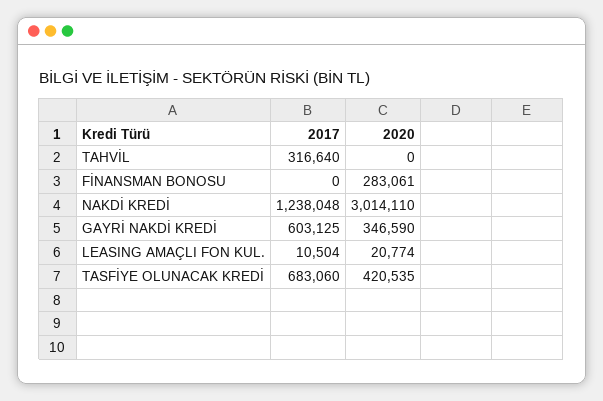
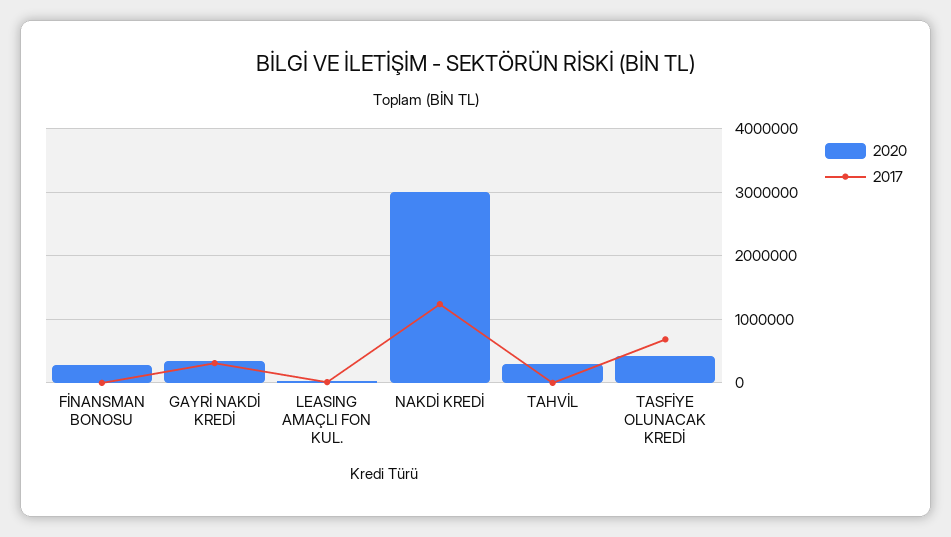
  {
    "2017": {
-     "TAHVİL": 316640,
+     "TAHVİL": 0,
      "FİNANSMAN BONOSU": 0,
      "NAKDİ KREDİ": 1238048,
-     "GAYRİ NAKDİ KREDİ": 603125,
+     "GAYRİ NAKDİ KREDİ": 300000,
      "LEASING AMAÇLI FON KUL.": 10504,
      "TASFİYE OLUNACAK KREDİ": 683060
    },
    "2020": {
-     "TAHVİL": 0,
+     "TAHVİL": 300000,
      "FİNANSMAN BONOSU": 283061,
      "NAKDİ KREDİ": 3014110,
      "GAYRİ NAKDİ KREDİ": 346590,
      "LEASING AMAÇLI FON KUL.": 20774,
      "TASFİYE OLUNACAK KREDİ": 420535
    }
  }

